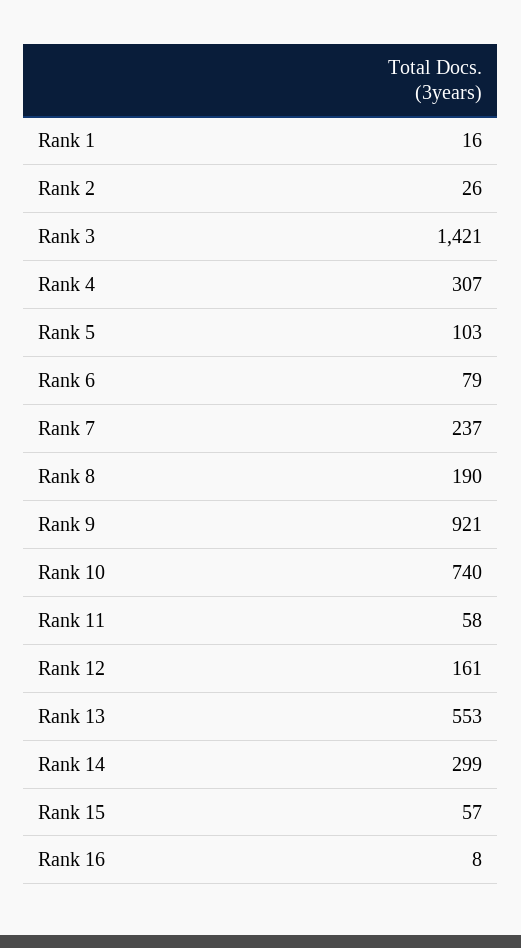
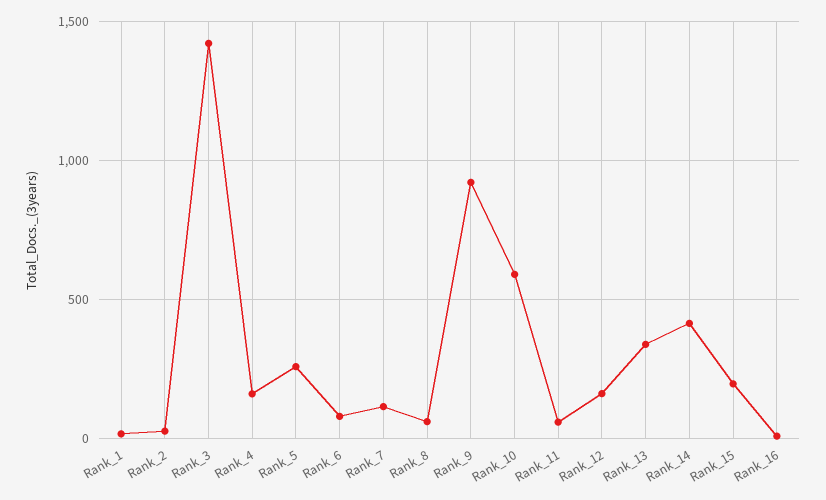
  {
    "Rank 1": 16,
    "Rank 2": 26,
    "Rank 3": 1421,
-   "Rank 4": 307,
+   "Rank 4": 150,
-   "Rank 5": 103,
+   "Rank 5": 250,
    "Rank 6": 79,
-   "Rank 7": 237,
+   "Rank 7": 100,
-   "Rank 8": 190,
+   "Rank 8": 50,
    "Rank 9": 921,
-   "Rank 10": 740,
+   "Rank 10": 600,
    "Rank 11": 58,
    "Rank 12": 161,
-   "Rank 13": 553,
+   "Rank 13": 350,
-   "Rank 14": 299,
+   "Rank 14": 400,
-   "Rank 15": 57,
+   "Rank 15": 200,
    "Rank 16": 8
  }

